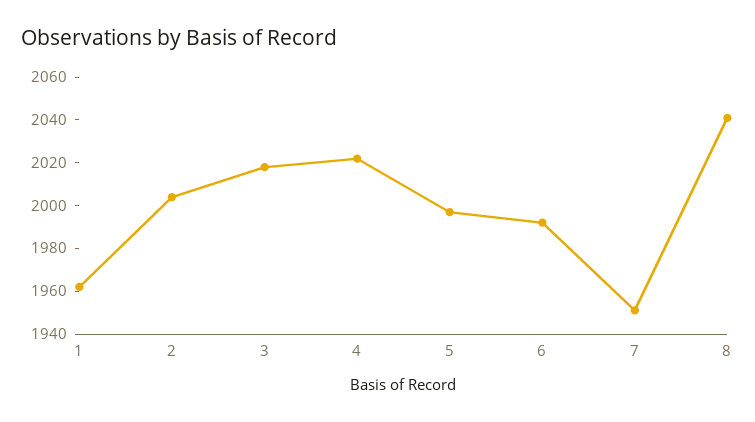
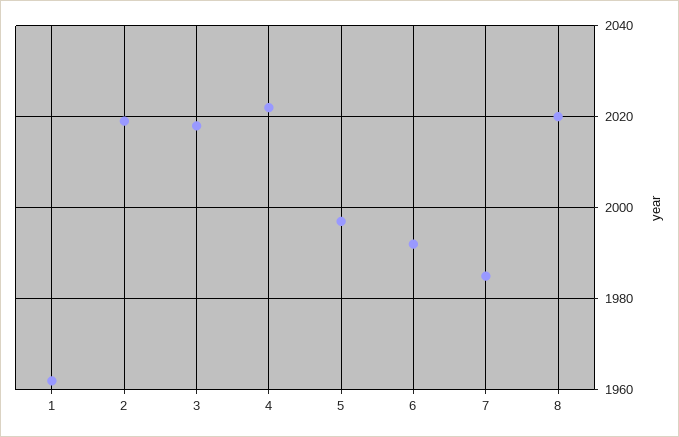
  {
    "1": 1960,
-   "2": 2005,
+   "2": 2020,
    "3": 2020,
    "4": 2020,
    "5": 1995,
    "6": 1990,
-   "7": 1950,
+   "7": 1985,
-   "8": 2040
+   "8": 2020
  }

